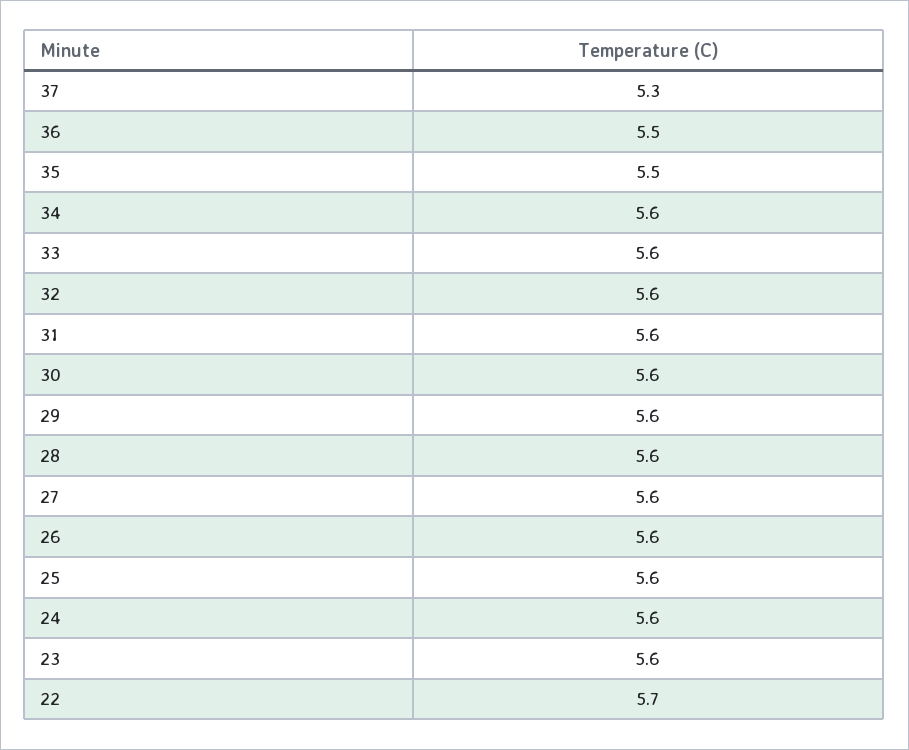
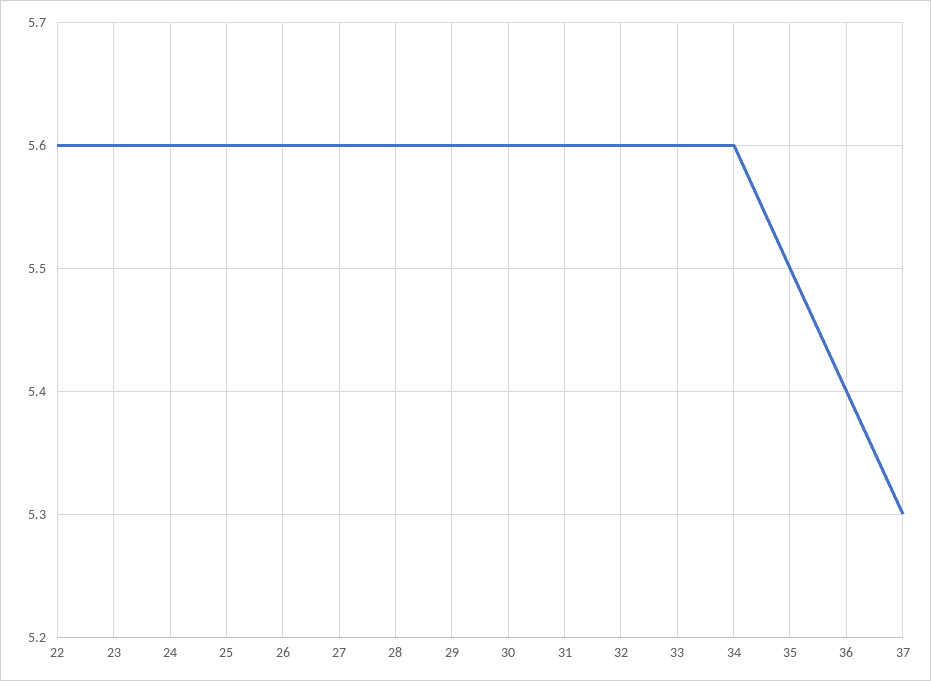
  {
    "37": 5.3,
-   "36": 5.5,
+   "36": 5.4,
    "35": 5.5,
    "34": 5.6,
    "33": 5.6,
    "32": 5.6,
    "31": 5.6,
    "30": 5.6,
    "29": 5.6,
    "28": 5.6,
    "27": 5.6,
    "26": 5.6,
    "25": 5.6,
    "24": 5.6,
    "23": 5.6,
-   "22": 5.7
+   "22": 5.6
  }

